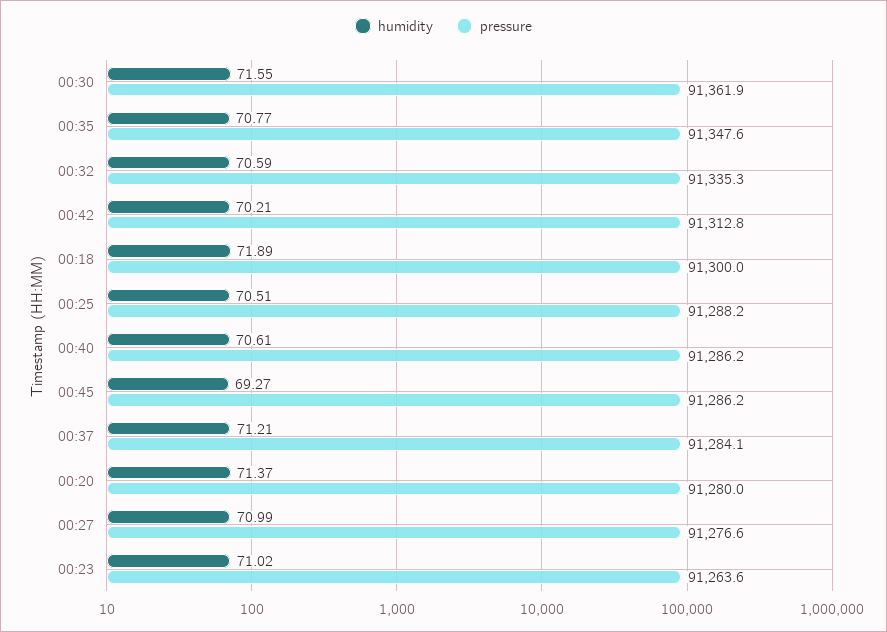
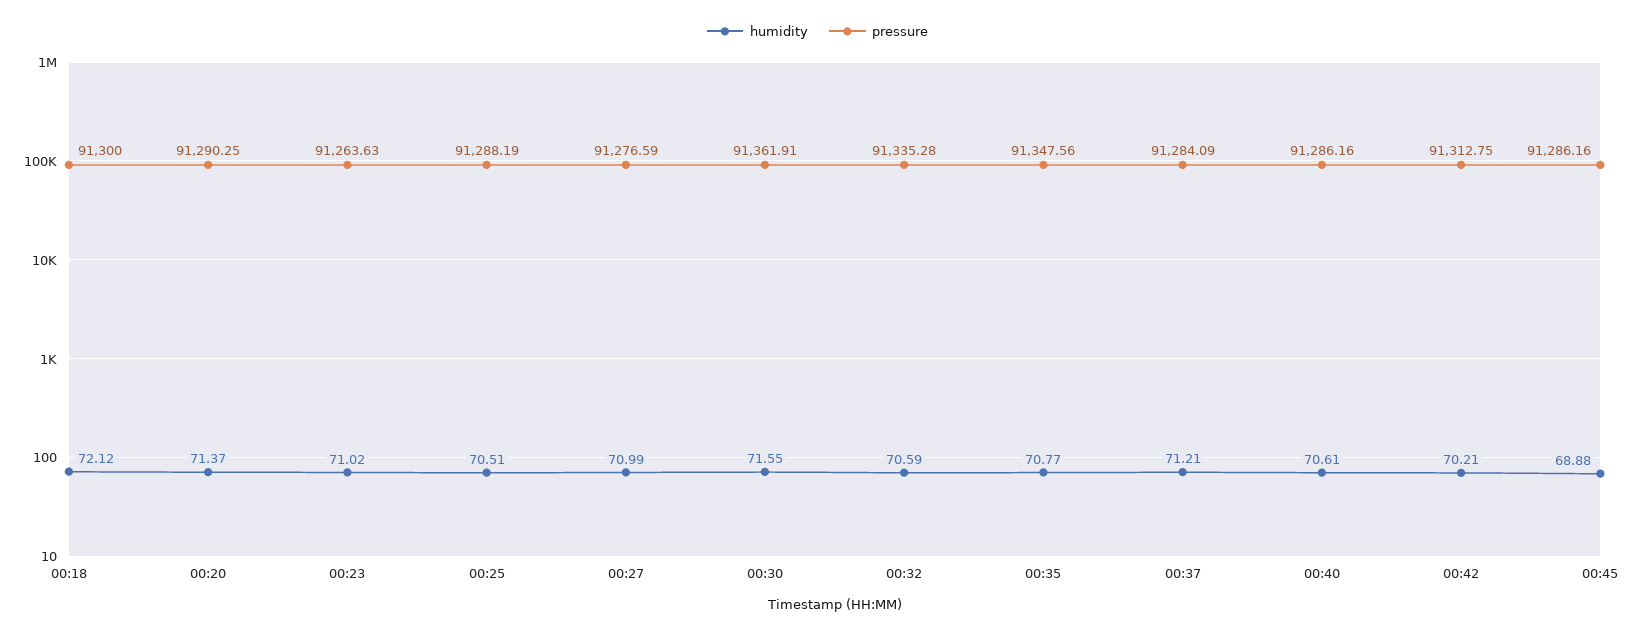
  {
    "humidity": {
      "00:30": 71.55,
      "00:35": 70.77,
      "00:32": 70.59,
      "00:42": 70.21,
-     "00:18": 71.89,
+     "00:18": 72.12,
      "00:25": 70.51,
      "00:40": 70.61,
-     "00:45": 69.27,
+     "00:45": 68.88,
      "00:37": 71.21,
      "00:20": 71.37,
      "00:27": 70.99,
      "00:23": 71.02
    },
    "pressure": {
      "00:30": 91361.91,
      "00:35": 91347.56,
      "00:32": 91335.28,
      "00:42": 91312.75,
      "00:18": 91300,
      "00:25": 91288.19,
      "00:40": 91286.16,
      "00:45": 91286.16,
      "00:37": 91284.09,
-     "00:20": 91280,
+     "00:20": 91290.25,
      "00:27": 91276.59,
      "00:23": 91263.63
    }
  }

